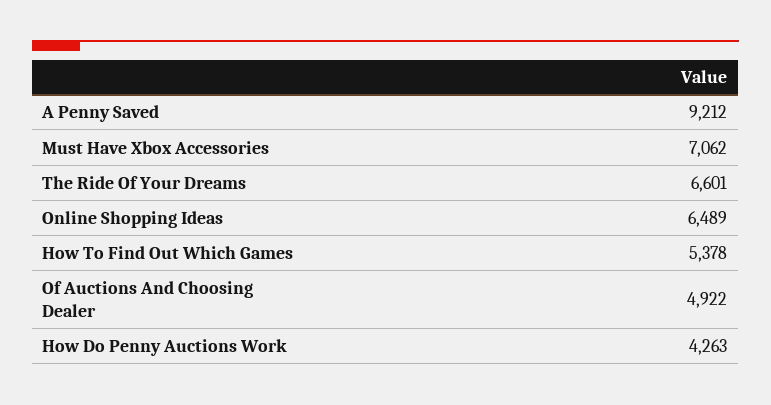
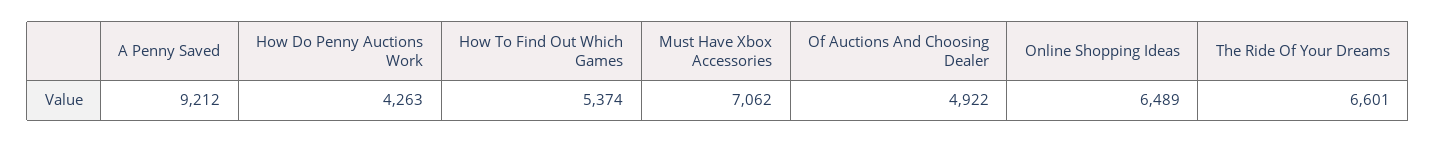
  {
    "A Penny Saved": 9212,
    "Must Have Xbox Accessories": 7062,
    "The Ride Of Your Dreams": 6601,
    "Online Shopping Ideas": 6489,
-   "How To Find Out Which Games": 5378,
+   "How To Find Out Which Games": 5374,
    "Of Auctions And Choosing Dealer": 4922,
    "How Do Penny Auctions Work": 4263
  }

